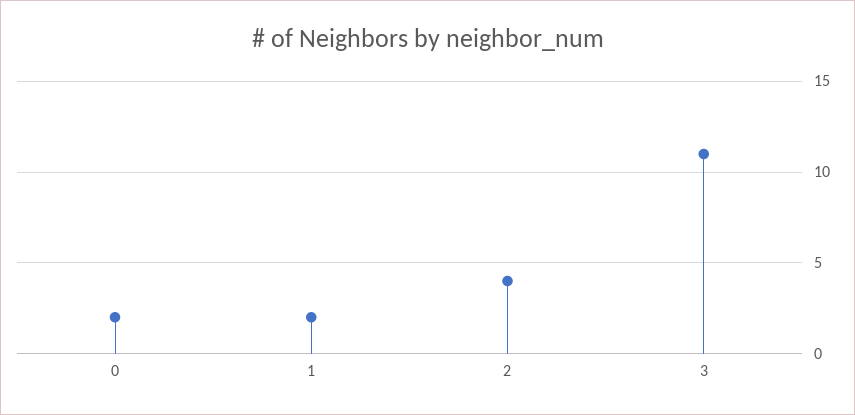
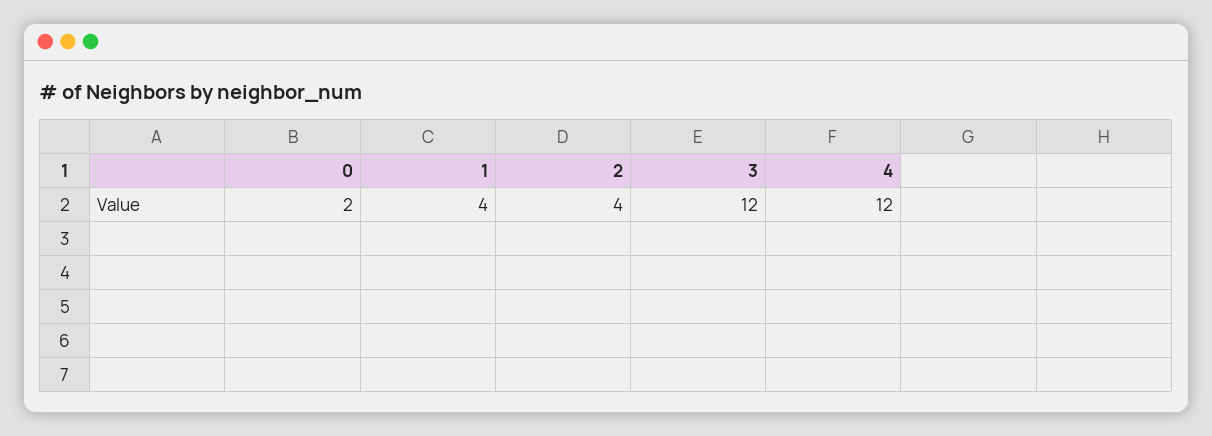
  {
    "0": 2,
-   "1": 2,
+   "1": 4,
    "2": 4,
-   "3": 11
+   "3": 12,
+   "4": 12
  }

